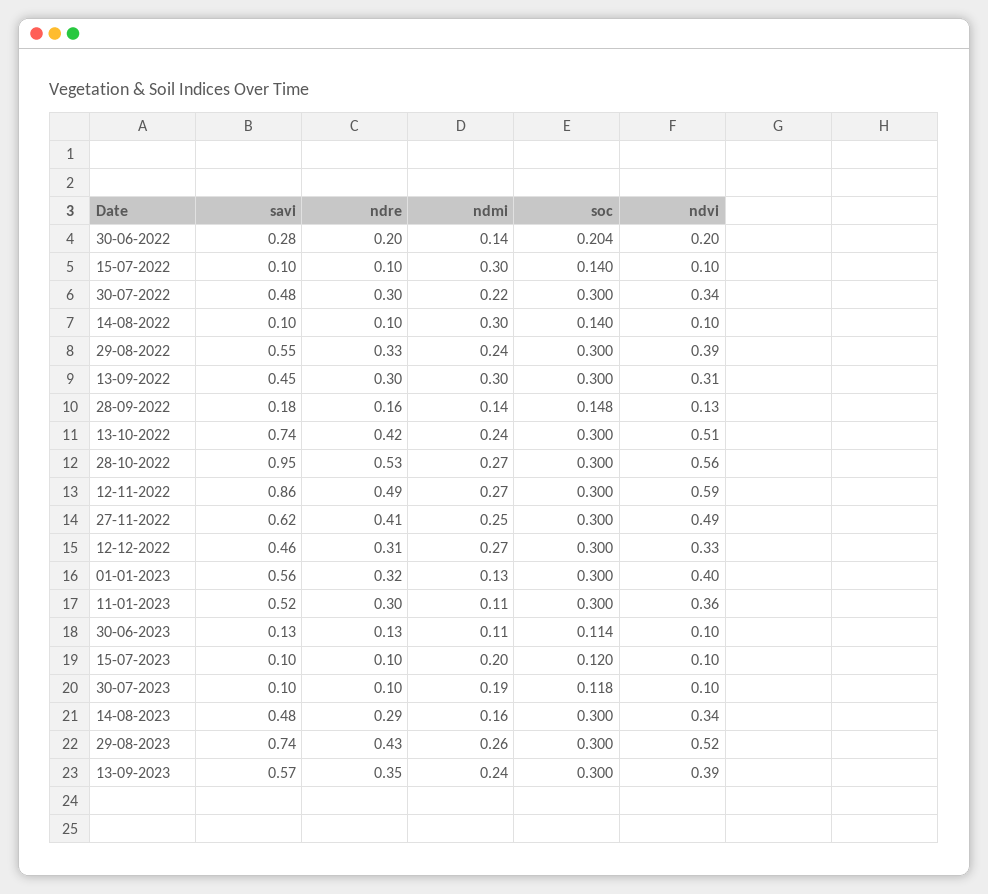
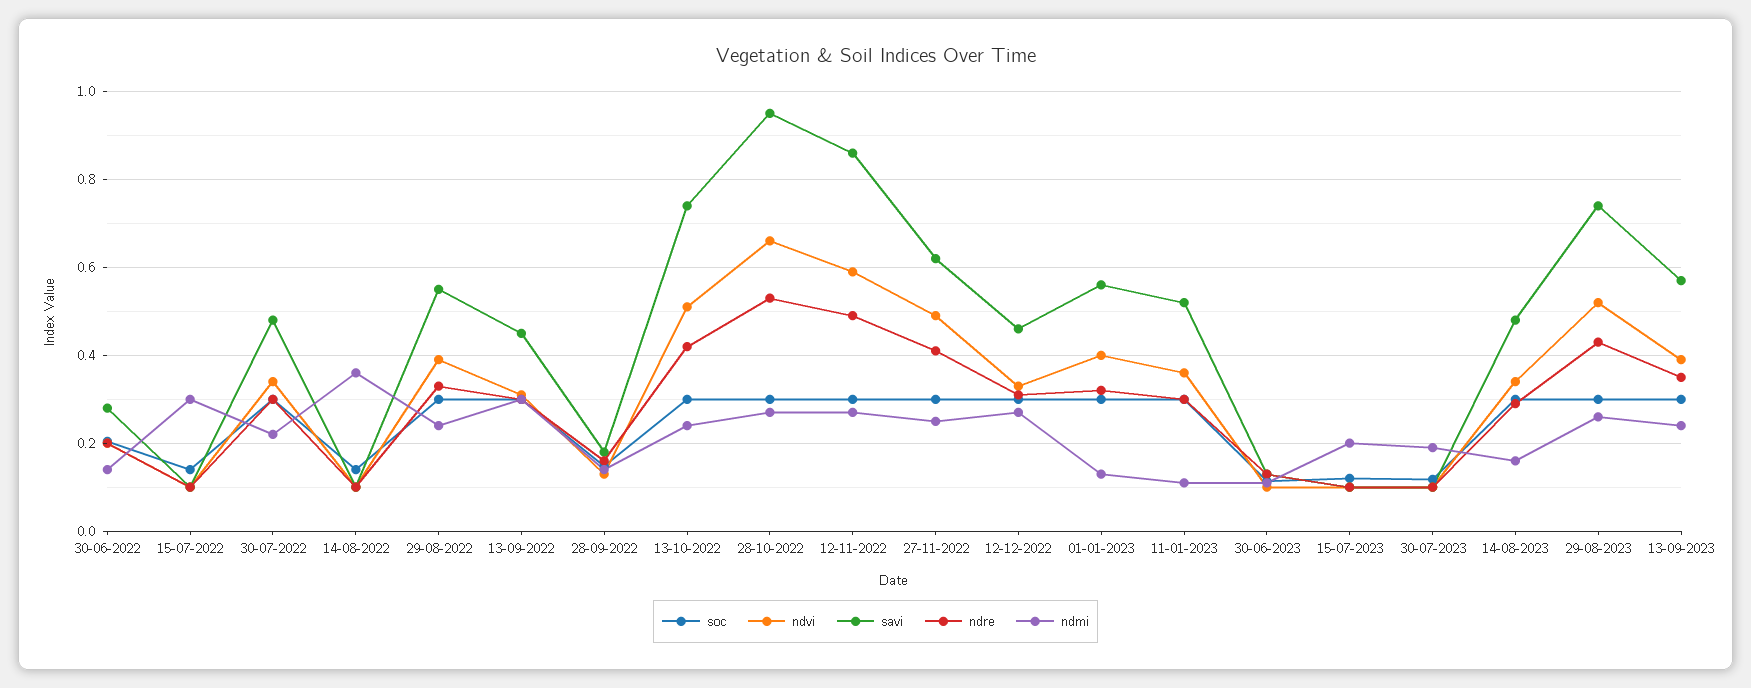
  {
    "savi": {
      "30-06-2022": 0.28,
      "15-07-2022": 0.1,
      "30-07-2022": 0.48,
      "14-08-2022": 0.1,
      "29-08-2022": 0.55,
      "13-09-2022": 0.45,
      "28-09-2022": 0.18,
      "13-10-2022": 0.74,
      "28-10-2022": 0.95,
      "12-11-2022": 0.86,
      "27-11-2022": 0.62,
      "12-12-2022": 0.46,
      "01-01-2023": 0.56,
      "11-01-2023": 0.52,
      "30-06-2023": 0.13,
      "15-07-2023": 0.1,
      "30-07-2023": 0.1,
      "14-08-2023": 0.48,
      "29-08-2023": 0.74,
      "13-09-2023": 0.57
    },
    "ndre": {
      "30-06-2022": 0.2,
      "15-07-2022": 0.1,
      "30-07-2022": 0.3,
      "14-08-2022": 0.1,
      "29-08-2022": 0.33,
      "13-09-2022": 0.3,
      "28-09-2022": 0.16,
      "13-10-2022": 0.42,
      "28-10-2022": 0.53,
      "12-11-2022": 0.49,
      "27-11-2022": 0.41,
      "12-12-2022": 0.31,
      "01-01-2023": 0.32,
      "11-01-2023": 0.3,
      "30-06-2023": 0.13,
      "15-07-2023": 0.1,
      "30-07-2023": 0.1,
      "14-08-2023": 0.29,
      "29-08-2023": 0.43,
      "13-09-2023": 0.35
    },
    "ndmi": {
      "30-06-2022": 0.14,
      "15-07-2022": 0.3,
      "30-07-2022": 0.22,
-     "14-08-2022": 0.3,
+     "14-08-2022": 0.36,
      "29-08-2022": 0.24,
      "13-09-2022": 0.3,
      "28-09-2022": 0.14,
      "13-10-2022": 0.24,
      "28-10-2022": 0.27,
      "12-11-2022": 0.27,
      "27-11-2022": 0.25,
      "12-12-2022": 0.27,
      "01-01-2023": 0.13,
      "11-01-2023": 0.11,
      "30-06-2023": 0.11,
      "15-07-2023": 0.2,
      "30-07-2023": 0.19,
      "14-08-2023": 0.16,
      "29-08-2023": 0.26,
      "13-09-2023": 0.24
    },
    "soc": {
      "30-06-2022": 0.204,
      "15-07-2022": 0.14,
      "30-07-2022": 0.3,
      "14-08-2022": 0.14,
      "29-08-2022": 0.3,
      "13-09-2022": 0.3,
      "28-09-2022": 0.148,
      "13-10-2022": 0.3,
      "28-10-2022": 0.3,
      "12-11-2022": 0.3,
      "27-11-2022": 0.3,
      "12-12-2022": 0.3,
      "01-01-2023": 0.3,
      "11-01-2023": 0.3,
      "30-06-2023": 0.114,
      "15-07-2023": 0.12,
      "30-07-2023": 0.118,
      "14-08-2023": 0.3,
      "29-08-2023": 0.3,
      "13-09-2023": 0.3
    },
    "ndvi": {
      "30-06-2022": 0.2,
      "15-07-2022": 0.1,
      "30-07-2022": 0.34,
      "14-08-2022": 0.1,
      "29-08-2022": 0.39,
      "13-09-2022": 0.31,
      "28-09-2022": 0.13,
      "13-10-2022": 0.51,
-     "28-10-2022": 0.56,
+     "28-10-2022": 0.66,
      "12-11-2022": 0.59,
      "27-11-2022": 0.49,
      "12-12-2022": 0.33,
      "01-01-2023": 0.4,
      "11-01-2023": 0.36,
      "30-06-2023": 0.1,
      "15-07-2023": 0.1,
      "30-07-2023": 0.1,
      "14-08-2023": 0.34,
      "29-08-2023": 0.52,
      "13-09-2023": 0.39
    }
  }

